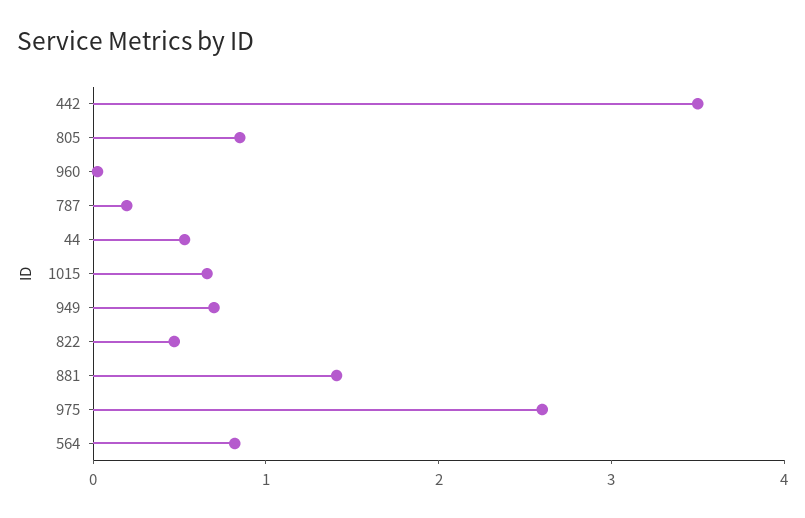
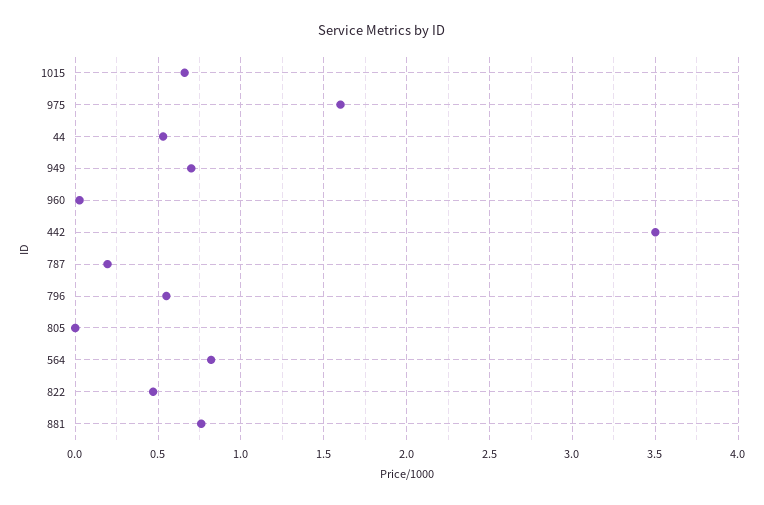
  {
    "442": 3.5,
-   "805": 0.8,
+   "805": 0,
    "960": 0.05,
    "787": 0.2,
    "44": 0.55,
    "1015": 0.65,
    "949": 0.7,
    "822": 0.45,
-   "881": 1.4,
+   "881": 0.75,
-   "975": 2.6,
+   "975": 1.6,
-   "564": 0.8
+   "564": 0.8,
+   "796": 0.55
  }

